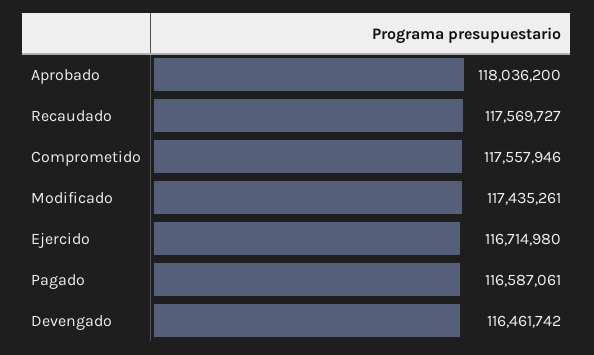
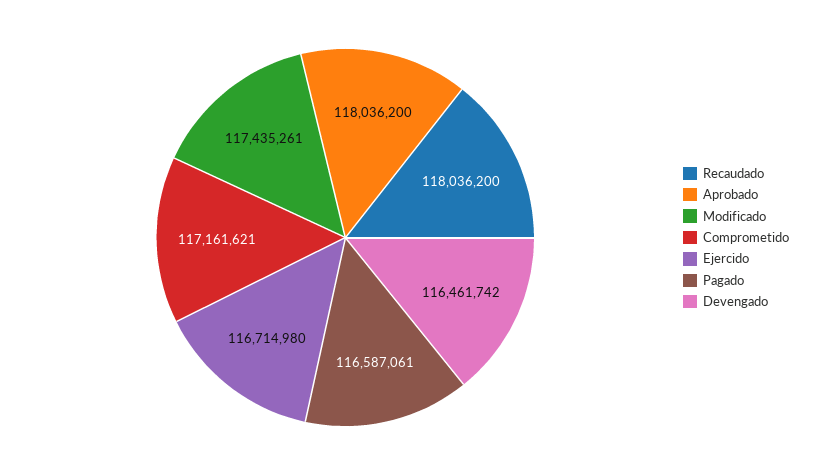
  {
    "Aprobado": 118036200,
-   "Recaudado": 117569727,
+   "Recaudado": 118036200,
-   "Comprometido": 117557946,
+   "Comprometido": 117161621,
    "Modificado": 117435261,
    "Ejercido": 116714980,
    "Pagado": 116587061,
    "Devengado": 116461742
  }

